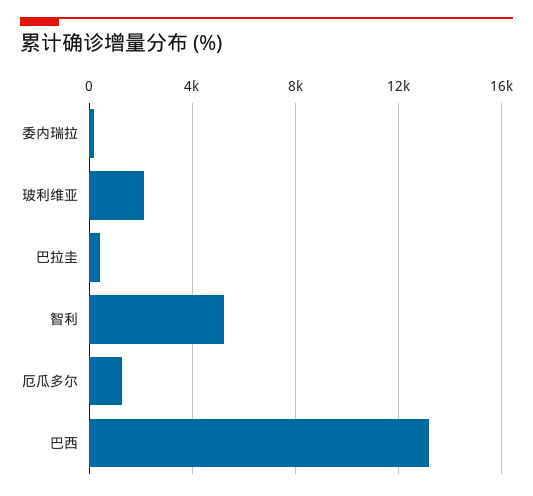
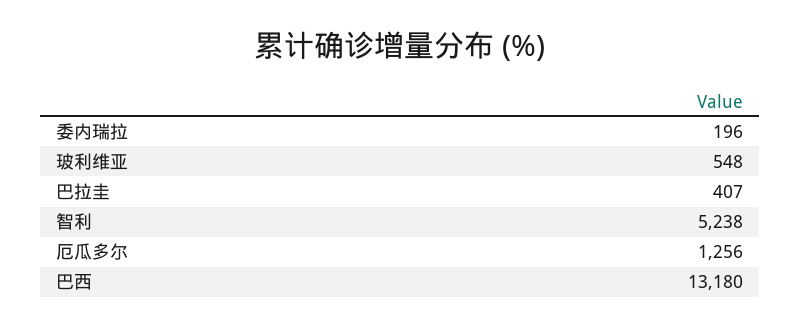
  {
    "委内瑞拉": 196,
-   "玻利维亚": 2000,
+   "玻利维亚": 548,
    "巴拉圭": 407,
    "智利": 5238,
    "厄瓜多尔": 1256,
    "巴西": 13180
  }

